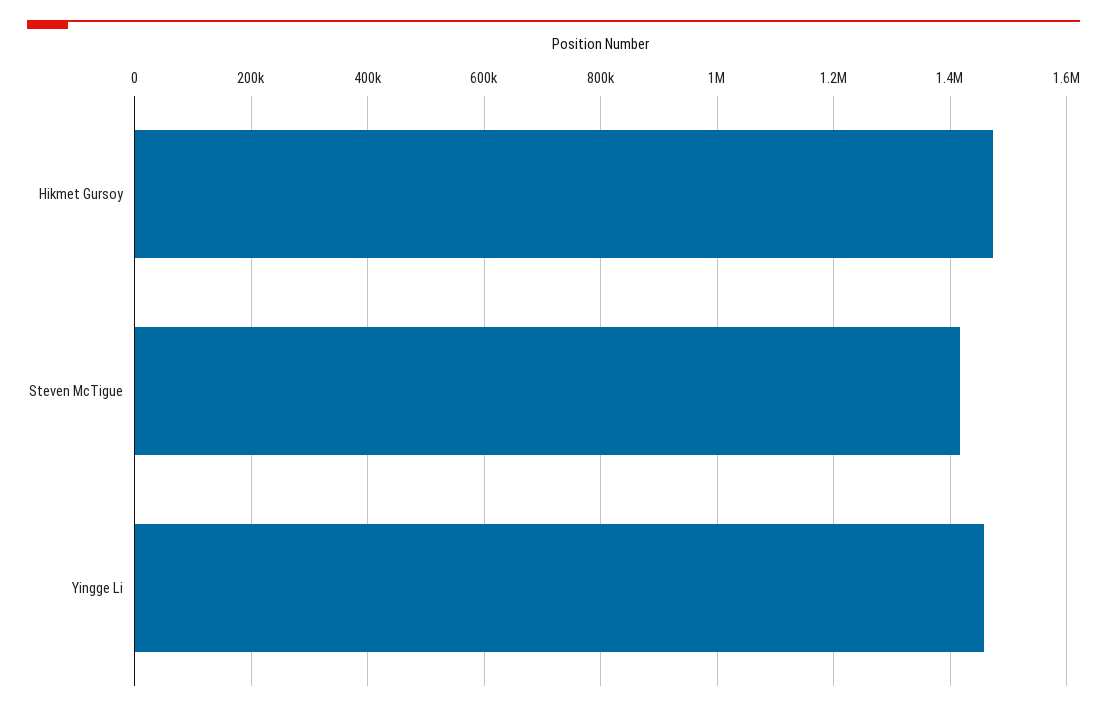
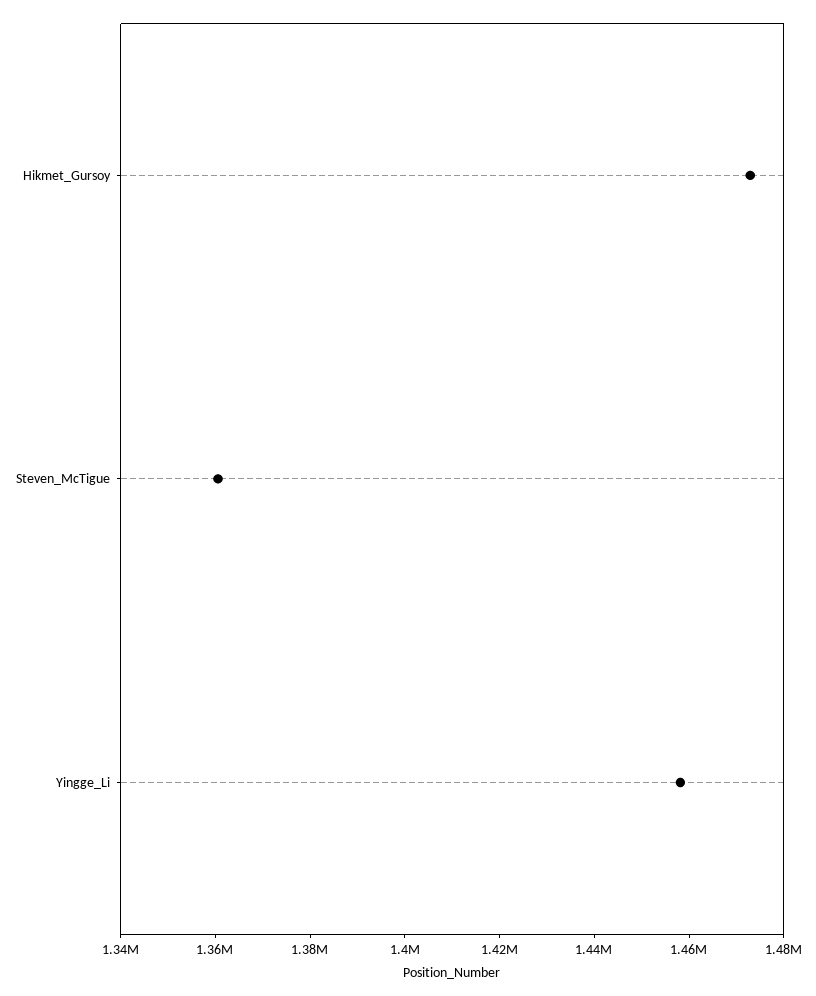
  {
    "Hikmet Gursoy": 1475000,
-   "Steven McTigue": 1420000,
+   "Steven McTigue": 1360000,
    "Yingge Li": 1460000
  }

